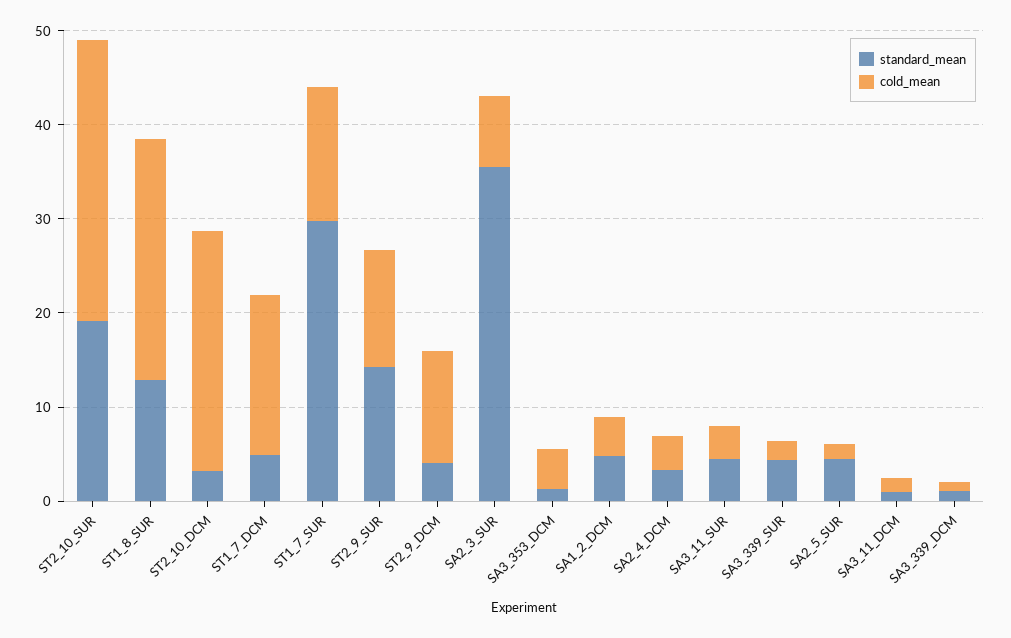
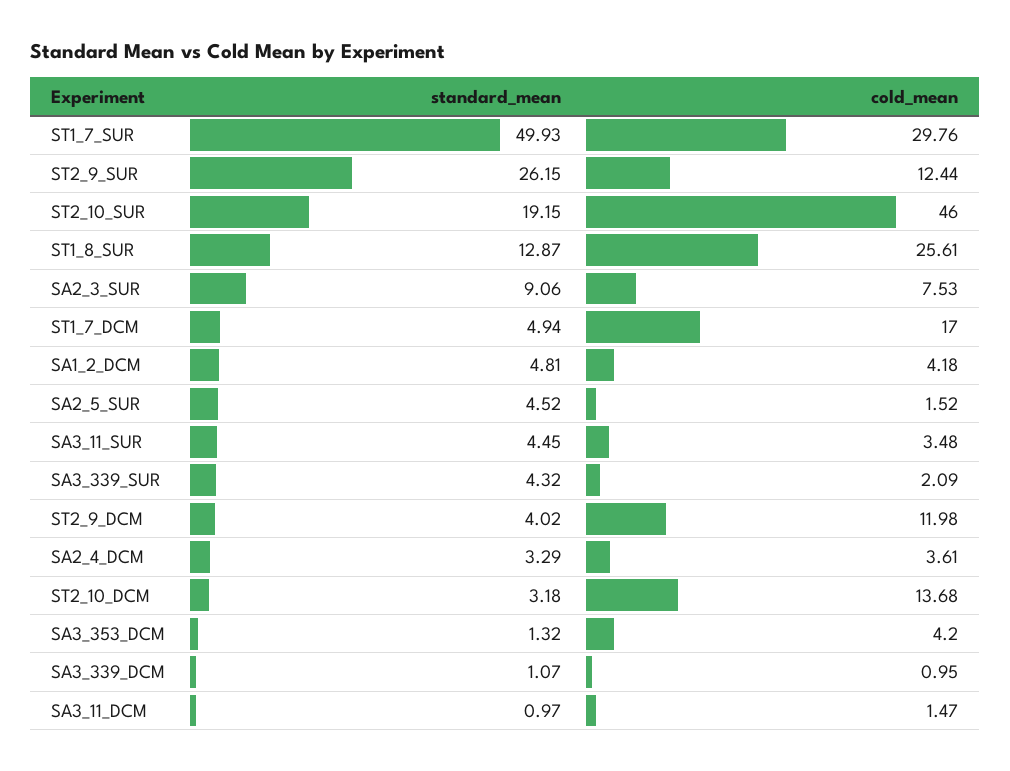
  {
    "standard_mean": {
      "ST2_10_SUR": 19.15,
      "ST1_8_SUR": 12.87,
      "ST2_10_DCM": 3.18,
      "ST1_7_DCM": 4.94,
-     "ST1_7_SUR": 30,
+     "ST1_7_SUR": 49.93,
-     "ST2_9_SUR": 14,
+     "ST2_9_SUR": 26.15,
      "ST2_9_DCM": 4.02,
-     "SA2_3_SUR": 36,
+     "SA2_3_SUR": 9.06,
      "SA3_353_DCM": 1.32,
      "SA1_2_DCM": 4.81,
      "SA2_4_DCM": 3.29,
      "SA3_11_SUR": 4.45,
      "SA3_339_SUR": 4.32,
      "SA2_5_SUR": 4.52,
      "SA3_11_DCM": 0.97,
      "SA3_339_DCM": 1.07
    },
    "cold_mean": {
-     "ST2_10_SUR": 30,
+     "ST2_10_SUR": 46,
      "ST1_8_SUR": 25.61,
-     "ST2_10_DCM": 26,
+     "ST2_10_DCM": 13.68,
      "ST1_7_DCM": 17,
-     "ST1_7_SUR": 14,
+     "ST1_7_SUR": 29.76,
      "ST2_9_SUR": 12.44,
      "ST2_9_DCM": 11.98,
      "SA2_3_SUR": 7.53,
      "SA3_353_DCM": 4.2,
      "SA1_2_DCM": 4.18,
      "SA2_4_DCM": 3.61,
      "SA3_11_SUR": 3.48,
      "SA3_339_SUR": 2.09,
      "SA2_5_SUR": 1.52,
      "SA3_11_DCM": 1.47,
      "SA3_339_DCM": 0.95
    }
  }

